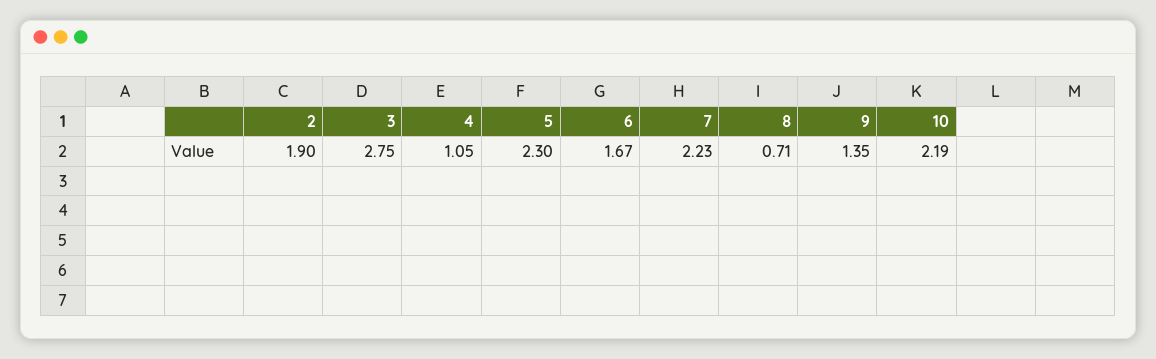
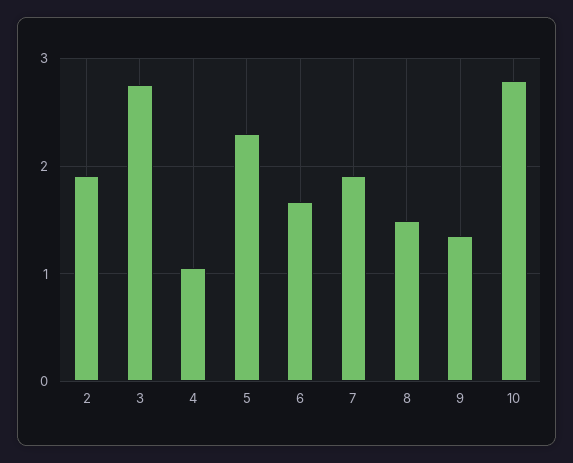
  {
    "2": 1.9,
    "3": 2.75,
    "4": 1.05,
    "5": 2.3,
    "6": 1.67,
-   "7": 2.23,
+   "7": 1.9,
-   "8": 0.71,
+   "8": 1.5,
    "9": 1.35,
-   "10": 2.19
+   "10": 2.8
  }

